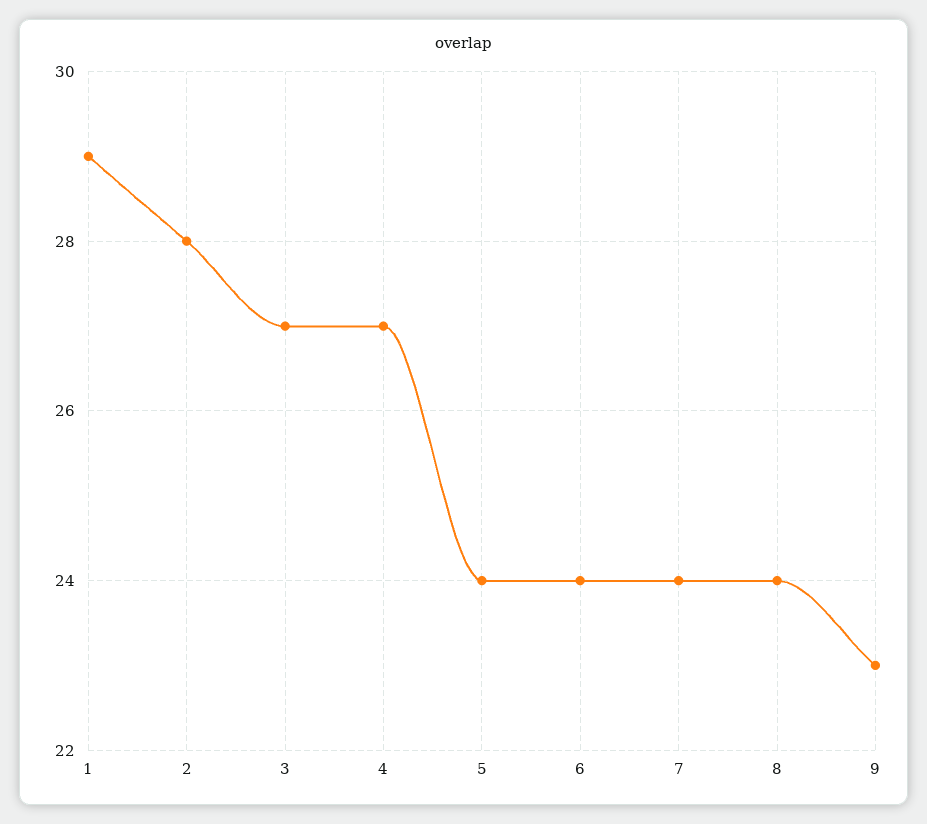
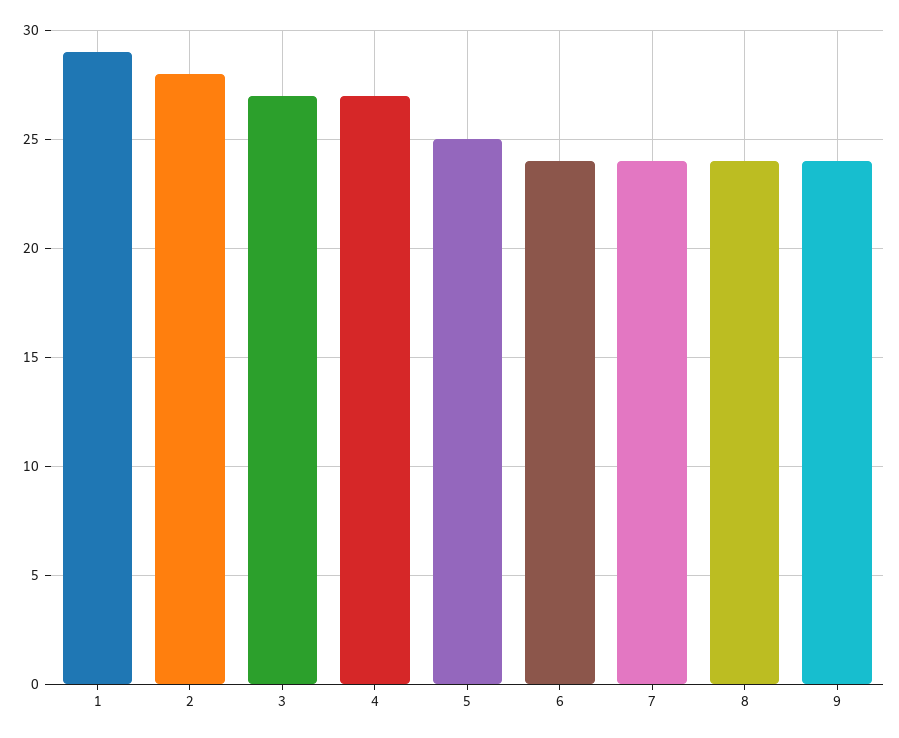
  {
    "1": 29,
    "2": 28,
    "3": 27,
    "4": 27,
-   "5": 24,
+   "5": 25,
    "6": 24,
    "7": 24,
    "8": 24,
-   "9": 23
+   "9": 24
  }

